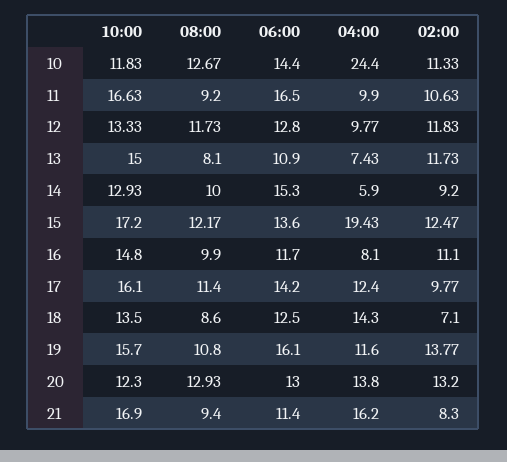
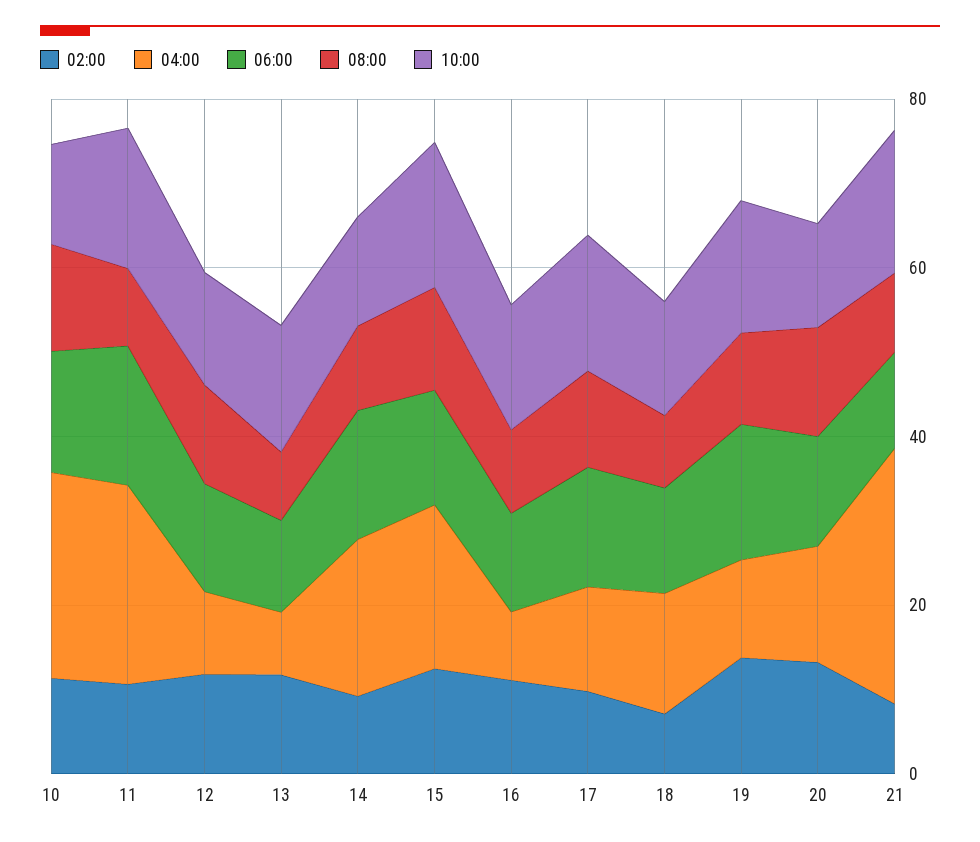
  {
    "10:00": {
      "10": 11.83,
      "11": 16.63,
      "12": 13.33,
      "13": 15,
      "14": 12.93,
      "15": 17.2,
      "16": 14.8,
      "17": 16.1,
      "18": 13.5,
      "19": 15.7,
      "20": 12.3,
      "21": 16.9
    },
    "08:00": {
      "10": 12.67,
      "11": 9.2,
      "12": 11.73,
      "13": 8.1,
      "14": 10,
      "15": 12.17,
      "16": 9.9,
      "17": 11.4,
      "18": 8.6,
      "19": 10.8,
      "20": 12.93,
      "21": 9.4
    },
    "06:00": {
      "10": 14.4,
      "11": 16.5,
      "12": 12.8,
      "13": 10.9,
      "14": 15.3,
      "15": 13.6,
      "16": 11.7,
      "17": 14.2,
      "18": 12.5,
      "19": 16.1,
      "20": 13,
      "21": 11.4
    },
    "04:00": {
      "10": 24.4,
-     "11": 9.9,
+     "11": 25,
      "12": 9.77,
      "13": 7.43,
-     "14": 5.9,
+     "14": 20,
      "15": 19.43,
      "16": 8.1,
      "17": 12.4,
      "18": 14.3,
      "19": 11.6,
      "20": 13.8,
-     "21": 16.2
+     "21": 30
    },
    "02:00": {
      "10": 11.33,
      "11": 10.63,
      "12": 11.83,
      "13": 11.73,
      "14": 9.2,
      "15": 12.47,
      "16": 11.1,
      "17": 9.77,
      "18": 7.1,
      "19": 13.77,
      "20": 13.2,
      "21": 8.3
    }
  }

